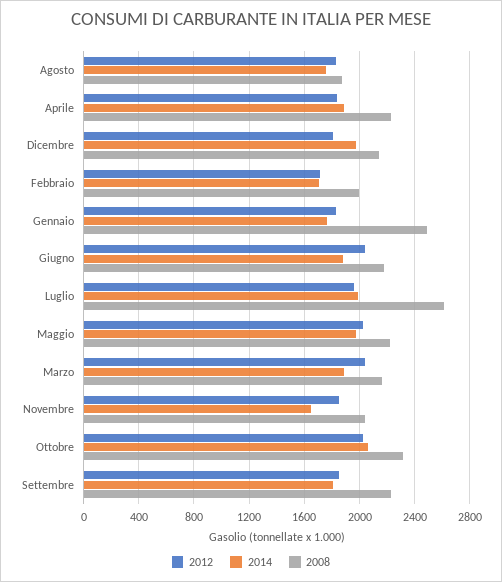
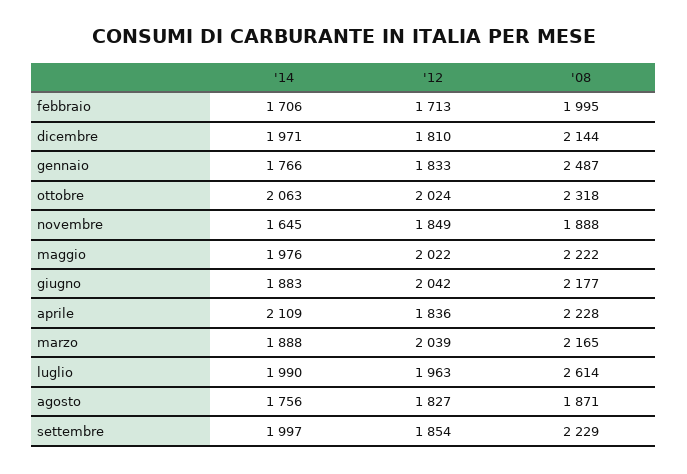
  {
    "2012": {
      "Agosto": 1827,
      "Aprile": 1836,
      "Dicembre": 1810,
      "Febbraio": 1713,
      "Gennaio": 1833,
      "Giugno": 2042,
      "Luglio": 1963,
      "Maggio": 2022,
      "Marzo": 2039,
      "Novembre": 1849,
      "Ottobre": 2024,
      "Settembre": 1854
    },
    "2014": {
      "Agosto": 1756,
-     "Aprile": 1900,
+     "Aprile": 2109,
      "Dicembre": 1971,
      "Febbraio": 1706,
      "Gennaio": 1766,
      "Giugno": 1883,
      "Luglio": 1990,
      "Maggio": 1976,
      "Marzo": 1888,
      "Novembre": 1645,
      "Ottobre": 2063,
-     "Settembre": 1800
+     "Settembre": 1997
    },
    "2008": {
      "Agosto": 1871,
      "Aprile": 2228,
      "Dicembre": 2144,
      "Febbraio": 1995,
      "Gennaio": 2487,
      "Giugno": 2177,
      "Luglio": 2614,
      "Maggio": 2222,
      "Marzo": 2165,
-     "Novembre": 2050,
+     "Novembre": 1888,
      "Ottobre": 2318,
      "Settembre": 2229
    }
  }

